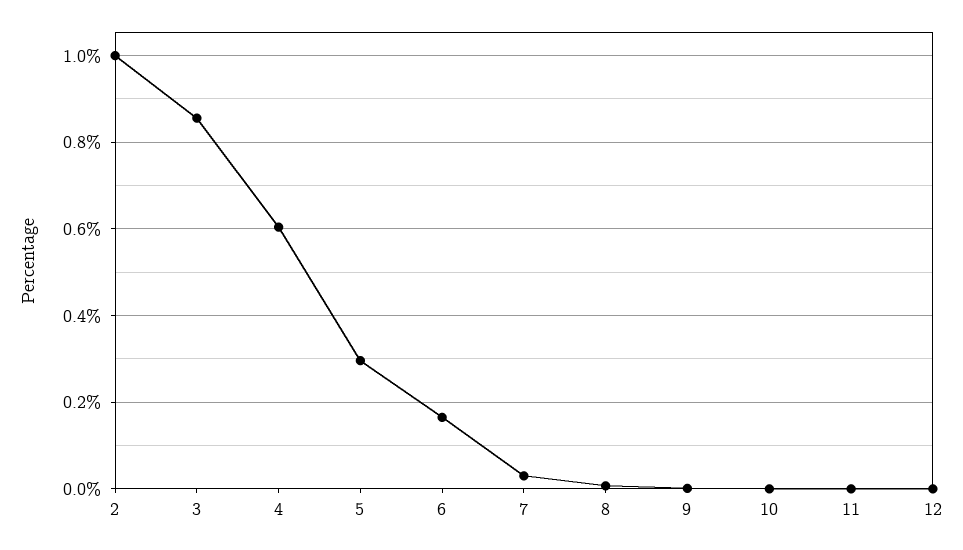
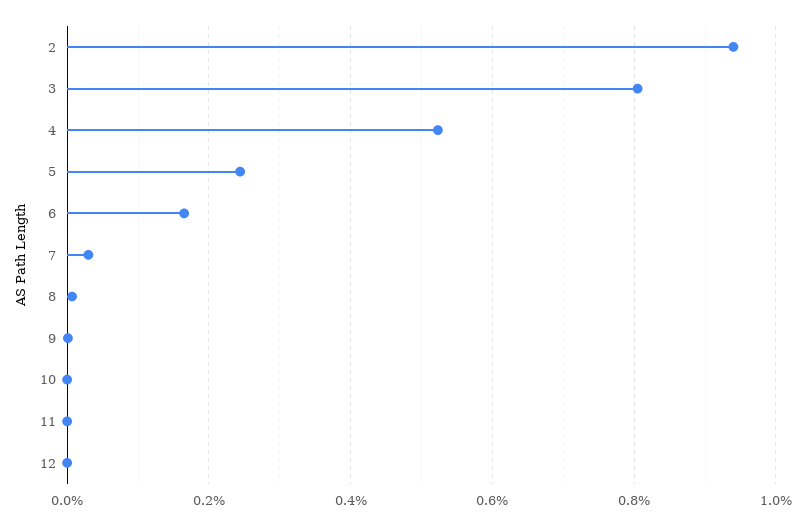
  {
-   "2": 1,
+   "2": 0.94,
-   "3": 0.86,
+   "3": 0.8,
-   "4": 0.6,
+   "4": 0.52,
-   "5": 0.3,
+   "5": 0.24,
    "6": 0.16,
    "7": 0.04,
    "8": 0,
    "9": 0,
    "10": 0,
    "11": 0,
    "12": 0
  }

